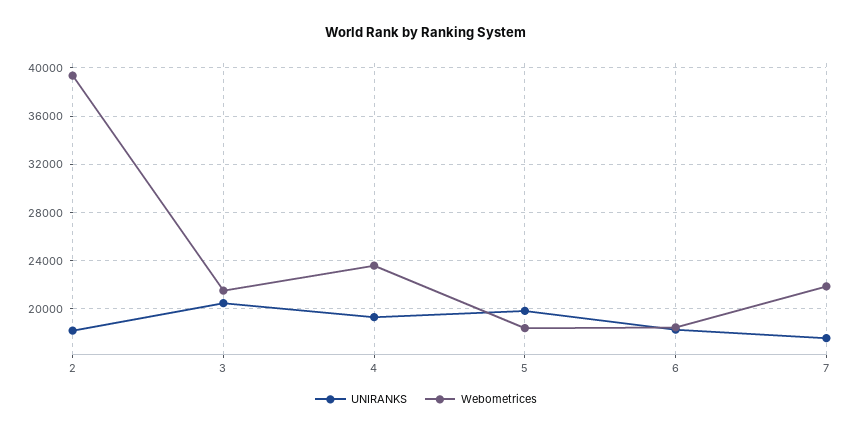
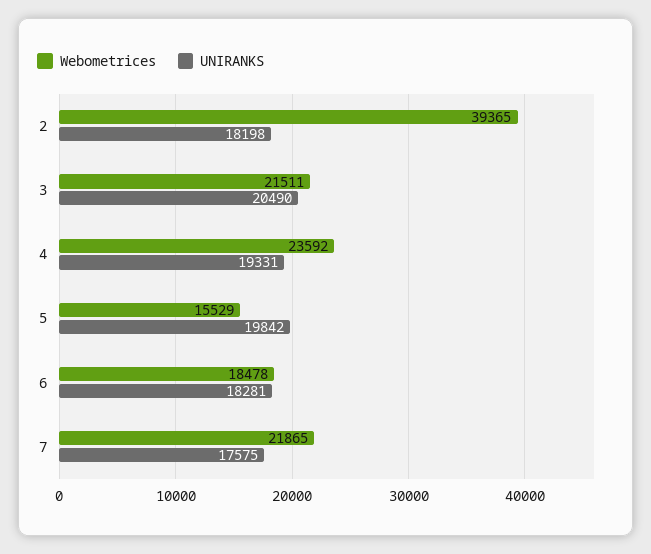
  {
    "UNIRANKS": {
      "2": 18198,
      "3": 20490,
      "4": 19331,
      "5": 19842,
      "6": 18281,
      "7": 17575
    },
    "Webometrices": {
      "2": 39365,
      "3": 21511,
      "4": 23592,
-     "5": 18500,
+     "5": 15529,
      "6": 18478,
      "7": 21865
    }
  }

